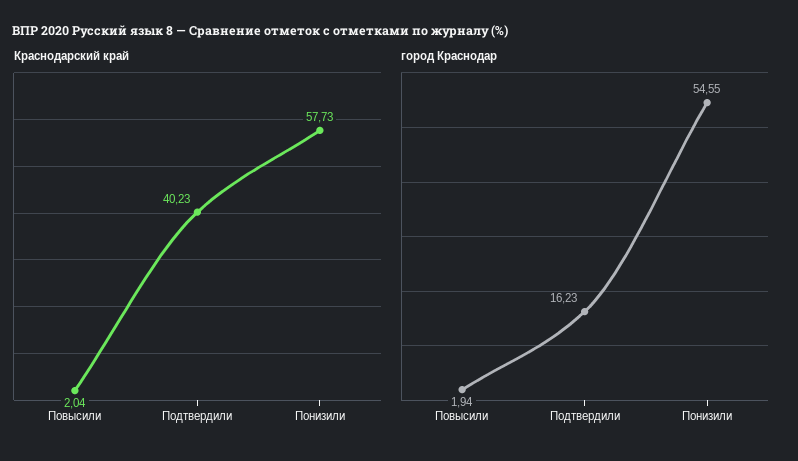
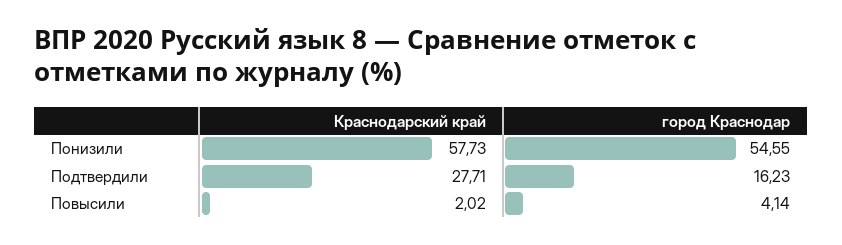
  {
    "Краснодарский край": {
-     "Повысили": 2.04,
+     "Повысили": 2.02,
-     "Подтвердили": 40.23,
+     "Подтвердили": 27.71,
      "Понизили": 57.73
    },
    "город Краснодар": {
-     "Повысили": 1.94,
+     "Повысили": 4.14,
      "Подтвердили": 16.23,
      "Понизили": 54.55
    }
  }

